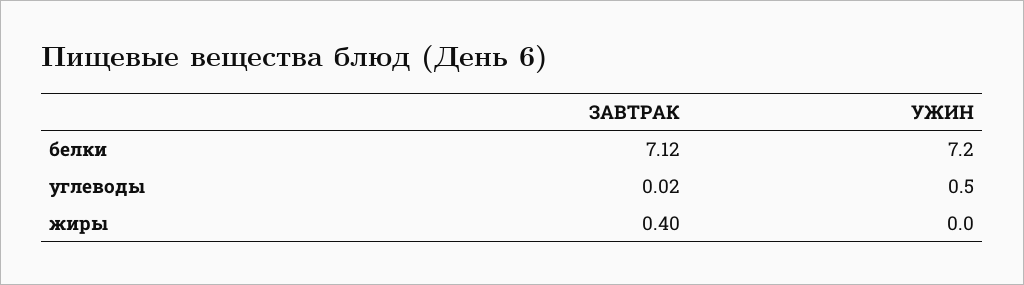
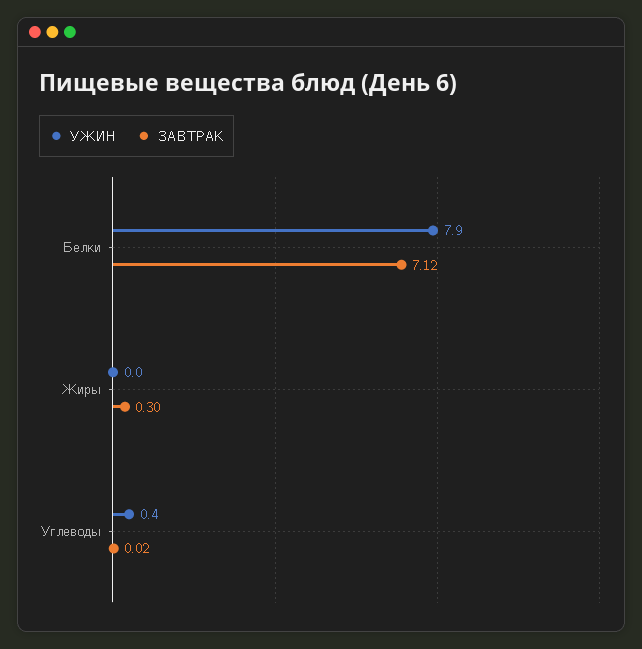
  {
    "ЗАВТРАК": {
      "белки": 7.12,
      "углеводы": 0.02,
-     "жиры": 0.4
+     "жиры": 0.3
    },
    "УЖИН": {
-     "белки": 7.2,
+     "белки": 7.9,
-     "углеводы": 0.5,
+     "углеводы": 0.4,
      "жиры": 0
    }
  }

